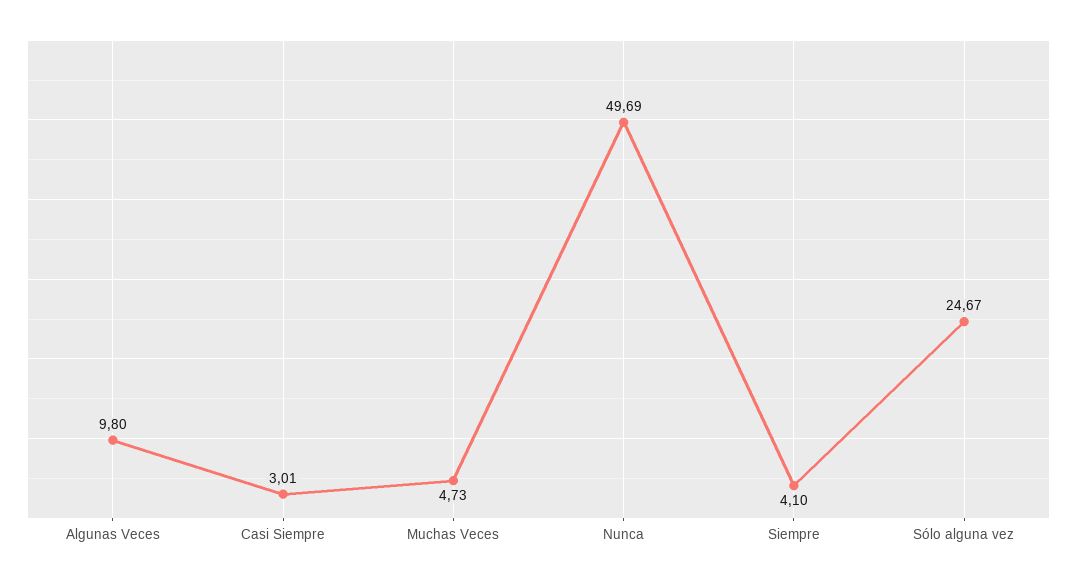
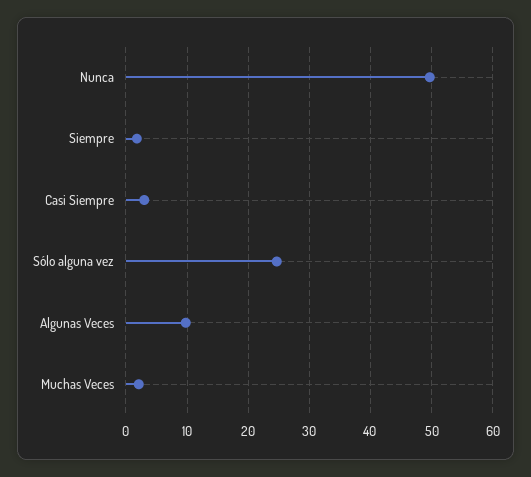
  {
    "Algunas Veces": 9.8,
    "Casi Siempre": 3.01,
-   "Muchas Veces": 4.73,
+   "Muchas Veces": 2,
    "Nunca": 49.69,
-   "Siempre": 4.1,
+   "Siempre": 2,
    "Sólo alguna vez": 24.67
  }

